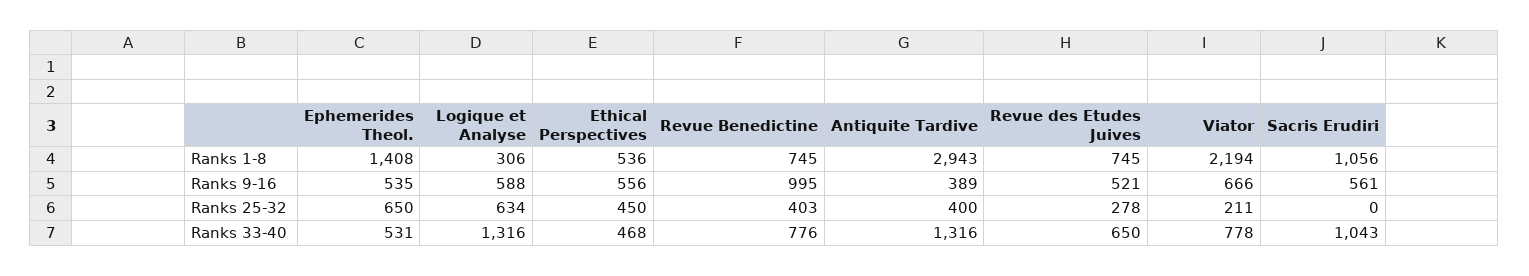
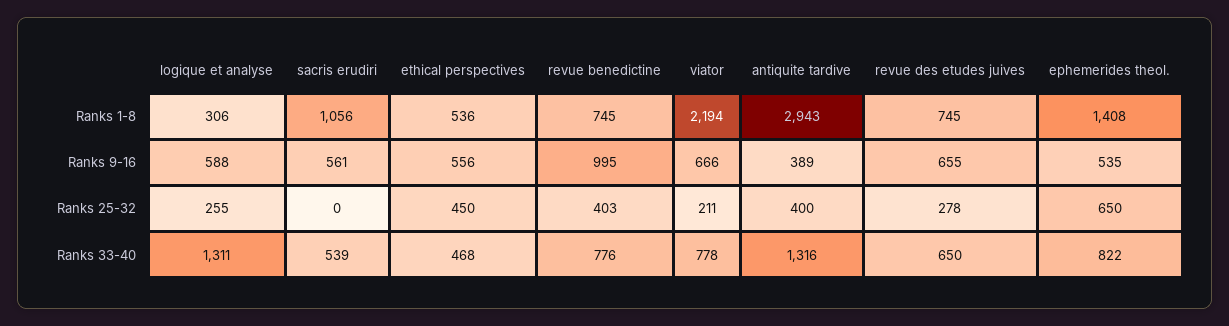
  {
    "Ephemerides Theol.": {
      "Ranks 1-8": 1408,
      "Ranks 9-16": 535,
      "Ranks 25-32": 650,
-     "Ranks 33-40": 531
+     "Ranks 33-40": 822
    },
    "Logique et Analyse": {
      "Ranks 1-8": 306,
      "Ranks 9-16": 588,
-     "Ranks 25-32": 634,
+     "Ranks 25-32": 255,
-     "Ranks 33-40": 1316
+     "Ranks 33-40": 1311
    },
    "Ethical Perspectives": {
      "Ranks 1-8": 536,
      "Ranks 9-16": 556,
      "Ranks 25-32": 450,
      "Ranks 33-40": 468
    },
    "Revue Benedictine": {
      "Ranks 1-8": 745,
      "Ranks 9-16": 995,
      "Ranks 25-32": 403,
      "Ranks 33-40": 776
    },
    "Antiquite Tardive": {
      "Ranks 1-8": 2943,
      "Ranks 9-16": 389,
      "Ranks 25-32": 400,
      "Ranks 33-40": 1316
    },
    "Revue des Etudes Juives": {
      "Ranks 1-8": 745,
-     "Ranks 9-16": 521,
+     "Ranks 9-16": 655,
      "Ranks 25-32": 278,
      "Ranks 33-40": 650
    },
    "Viator": {
      "Ranks 1-8": 2194,
      "Ranks 9-16": 666,
      "Ranks 25-32": 211,
      "Ranks 33-40": 778
    },
    "Sacris Erudiri": {
      "Ranks 1-8": 1056,
      "Ranks 9-16": 561,
      "Ranks 25-32": 0,
-     "Ranks 33-40": 1043
+     "Ranks 33-40": 539
    }
  }

